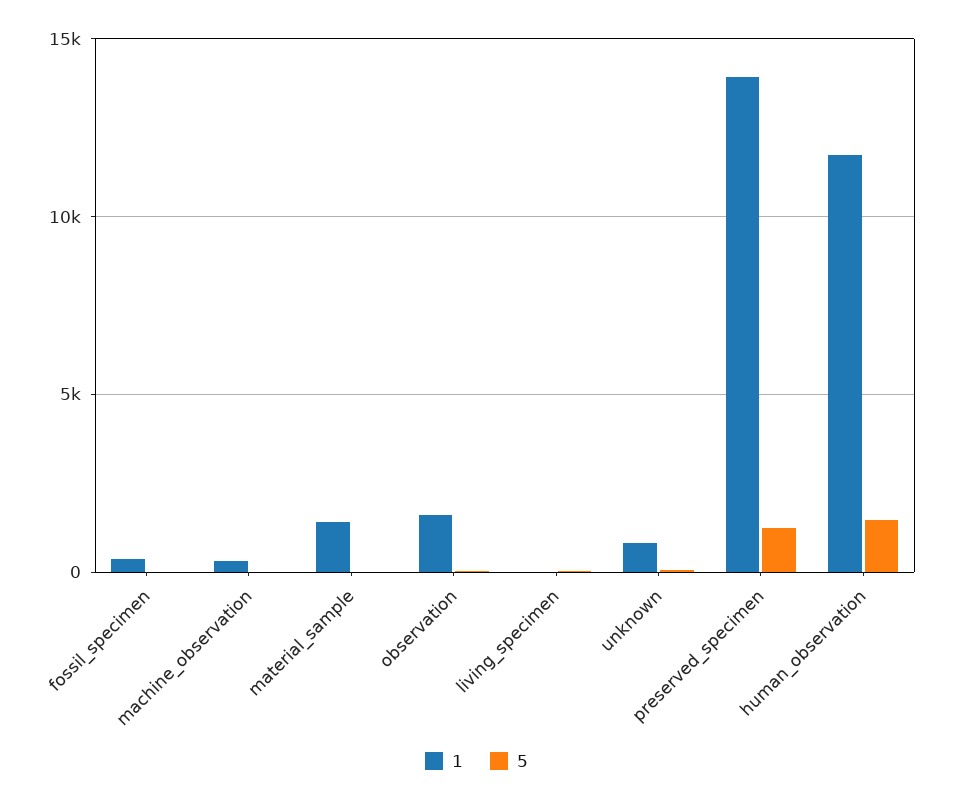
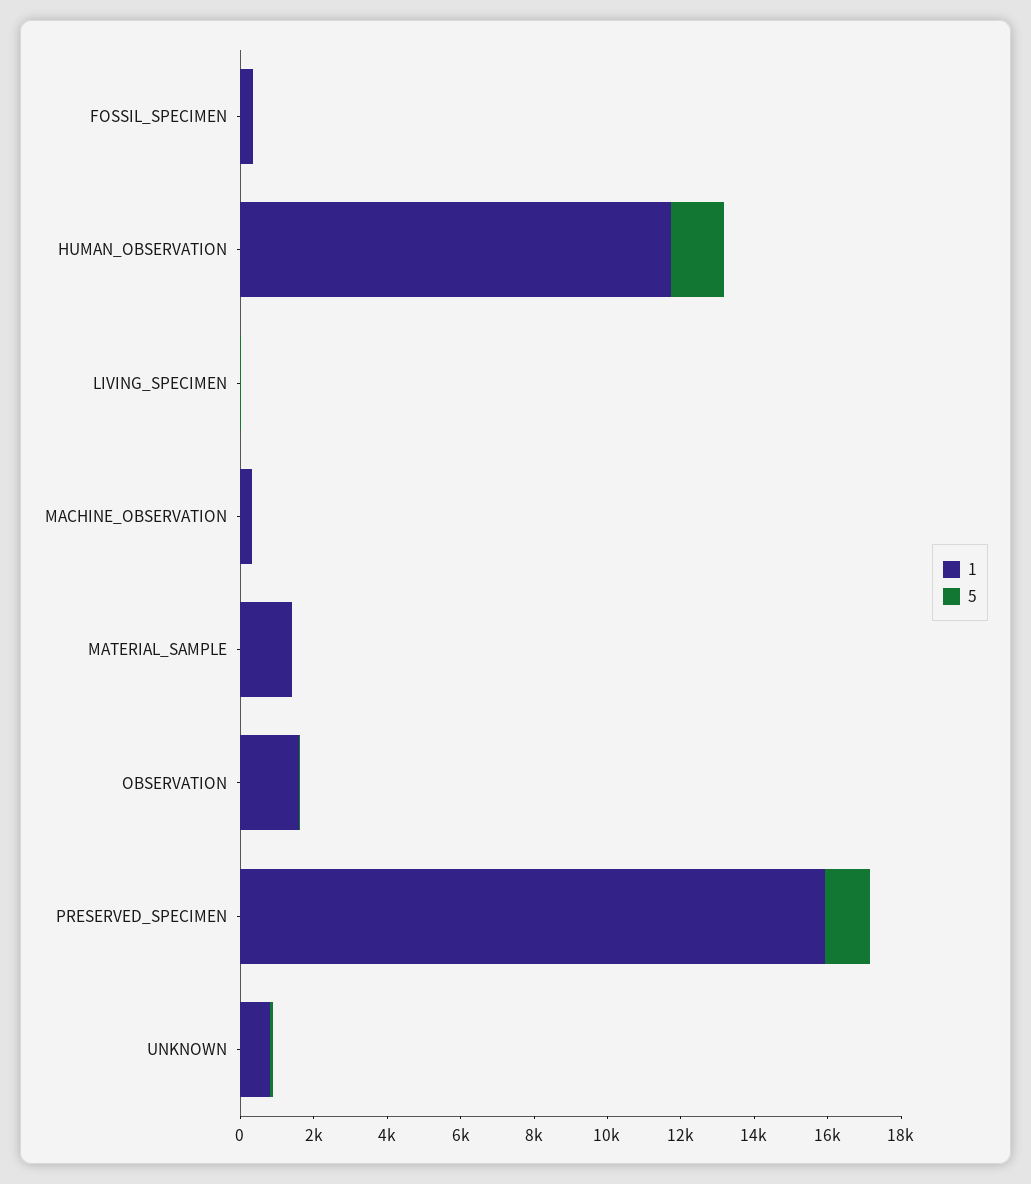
  {
    "1": {
      "fossil_specimen": 500,
      "machine_observation": 500,
      "material_sample": 1500,
      "observation": 1500,
      "living_specimen": 0,
      "unknown": 1000,
-     "preserved_specimen": 14000,
+     "preserved_specimen": 16000,
      "human_observation": 11500
    },
    "5": {
      "fossil_specimen": 0,
      "machine_observation": 0,
      "material_sample": 0,
      "observation": 0,
      "living_specimen": 0,
      "unknown": 0,
      "preserved_specimen": 1000,
      "human_observation": 1500
    }
  }

